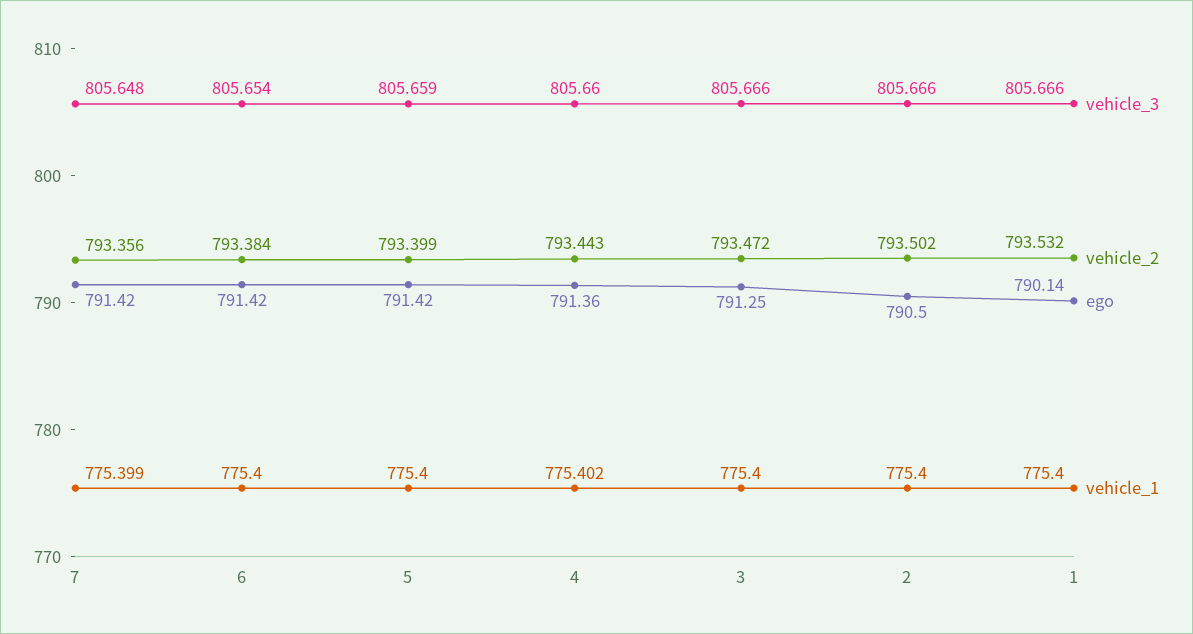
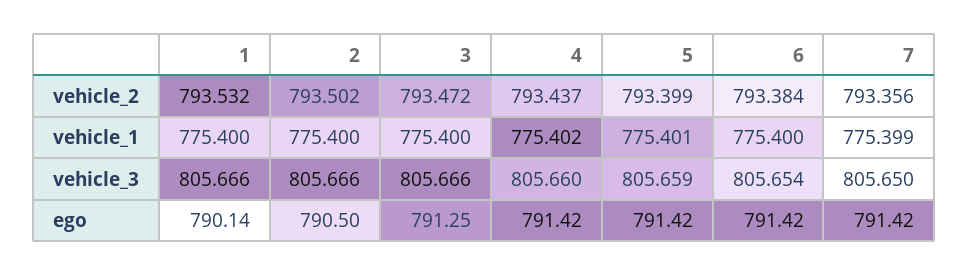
  {
    "vehicle_3": {
-     "7": 805.648,
+     "7": 805.65,
      "6": 805.654,
      "5": 805.659,
      "4": 805.66,
      "3": 805.666,
      "2": 805.666,
      "1": 805.666
    },
    "vehicle_2": {
      "7": 793.356,
      "6": 793.384,
      "5": 793.399,
-     "4": 793.443,
+     "4": 793.437,
      "3": 793.472,
      "2": 793.502,
      "1": 793.532
    },
    "ego": {
      "7": 791.42,
      "6": 791.42,
      "5": 791.42,
-     "4": 791.36,
+     "4": 791.42,
      "3": 791.25,
      "2": 790.5,
      "1": 790.14
    },
    "vehicle_1": {
      "7": 775.399,
      "6": 775.4,
-     "5": 775.4,
+     "5": 775.401,
      "4": 775.402,
      "3": 775.4,
      "2": 775.4,
      "1": 775.4
    }
  }

